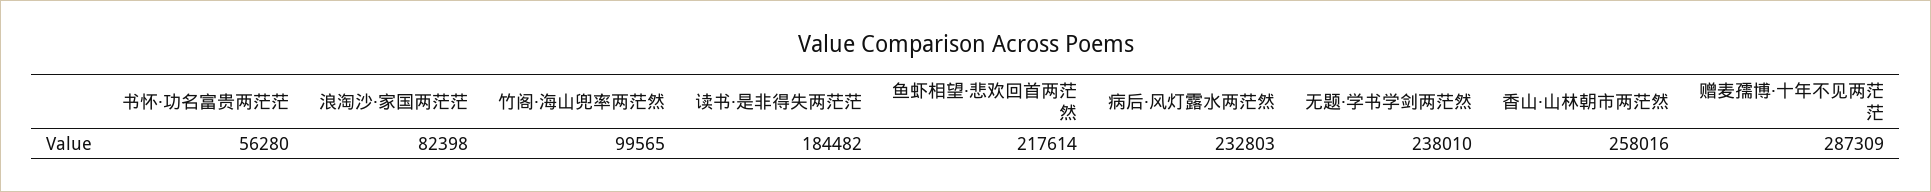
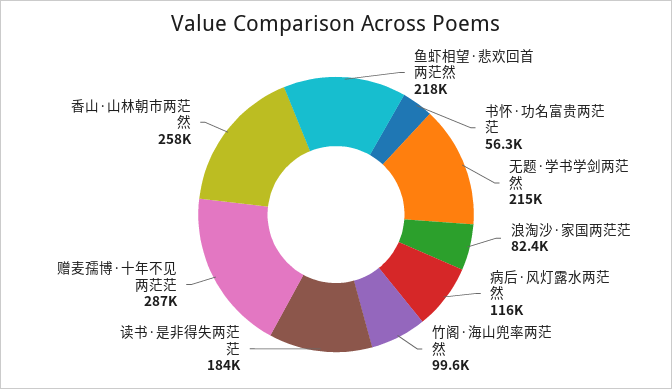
  {
    "书怀·功名富贵两茫茫": 56280,
    "浪淘沙·家国两茫茫": 82398,
    "竹阁·海山兜率两茫然": 99565,
    "读书·是非得失两茫茫": 184482,
    "鱼虾相望·悲欢回首两茫然": 217614,
-   "病后·风灯露水两茫然": 232803,
+   "病后·风灯露水两茫然": 116000,
-   "无题·学书学剑两茫然": 238010,
+   "无题·学书学剑两茫然": 215000,
    "香山·山林朝市两茫然": 258016,
    "赠麦孺博·十年不见两茫茫": 287309
  }

